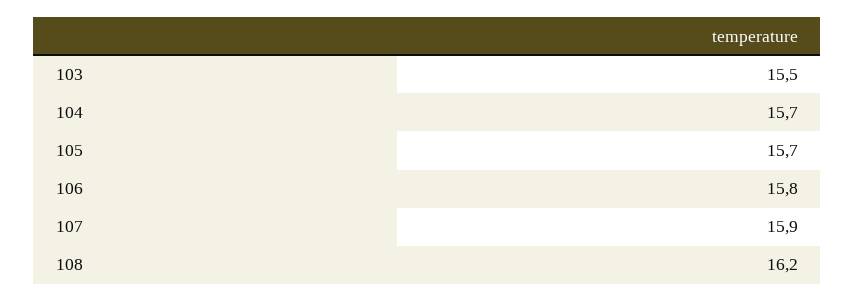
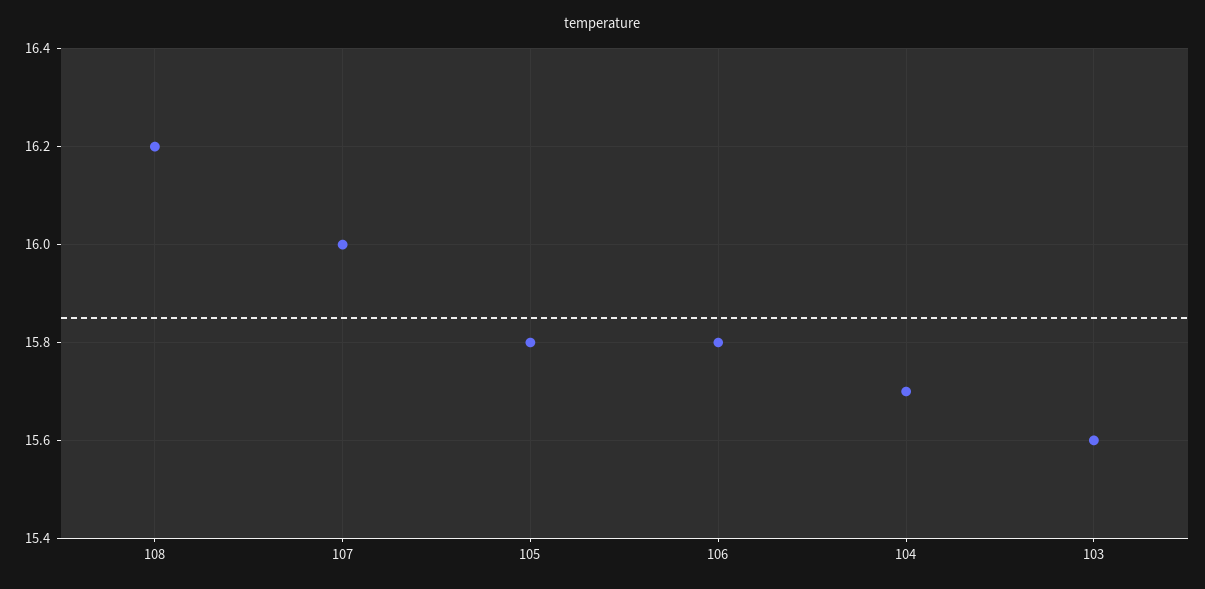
  {
-   "103": 15.5,
+   "103": 15.6,
    "104": 15.7,
-   "105": 15.7,
+   "105": 15.8,
    "106": 15.8,
-   "107": 15.9,
+   "107": 16,
    "108": 16.2
  }

